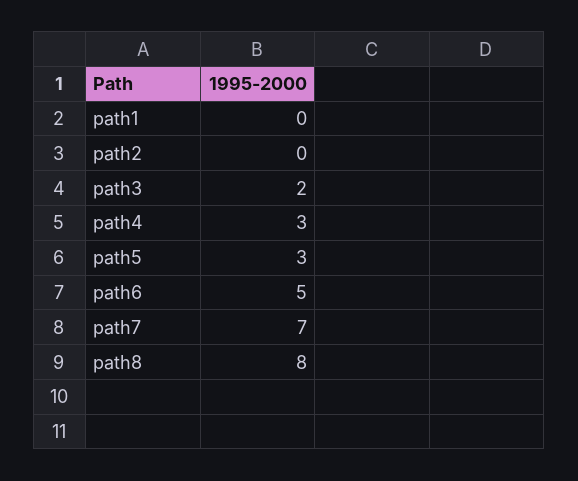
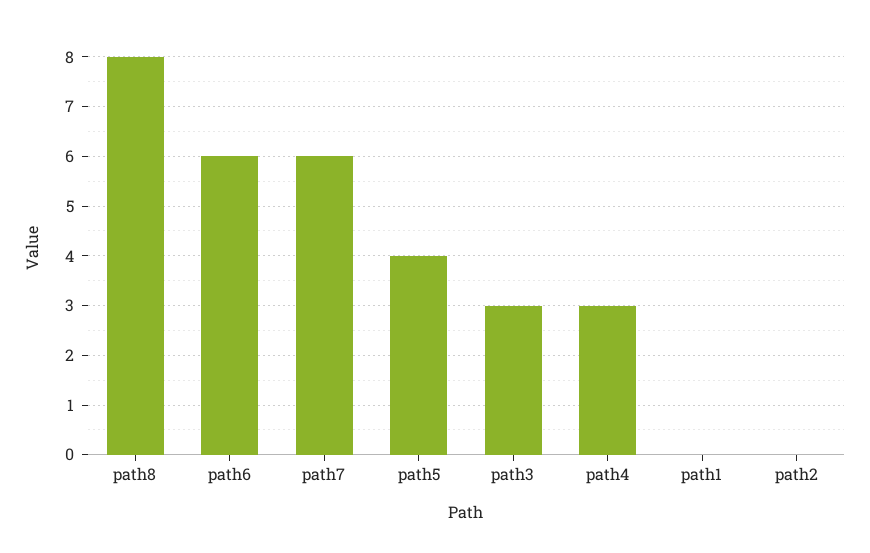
  {
    "path1": 0,
    "path2": 0,
-   "path3": 2,
+   "path3": 3,
    "path4": 3,
-   "path5": 3,
+   "path5": 4,
-   "path6": 5,
+   "path6": 6,
-   "path7": 7,
+   "path7": 6,
    "path8": 8
  }

